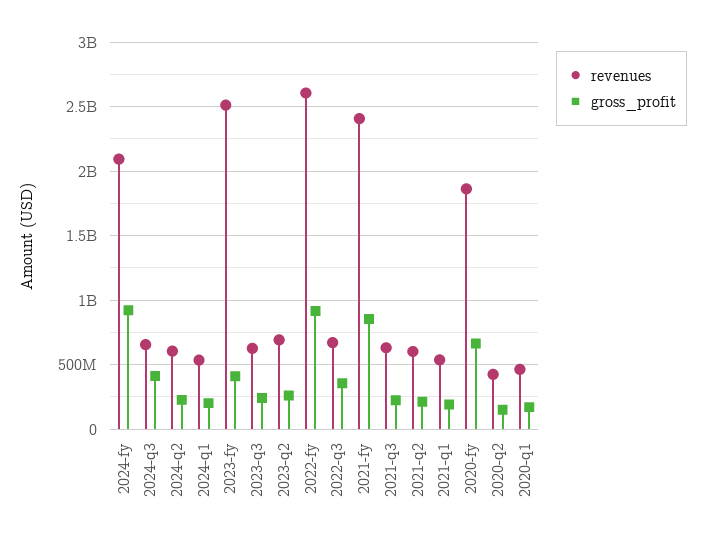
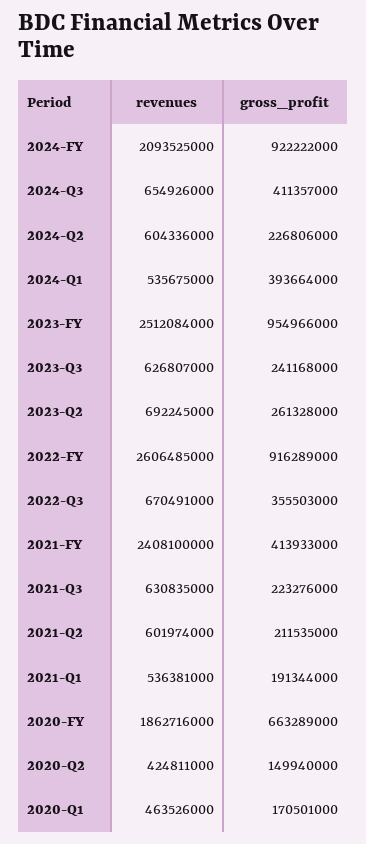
  {
    "revenues": {
      "2024-fy": 2093525000,
      "2024-q3": 654926000,
      "2024-q2": 604336000,
      "2024-q1": 535675000,
      "2023-fy": 2512084000,
      "2023-q3": 626807000,
      "2023-q2": 692245000,
      "2022-fy": 2606485000,
      "2022-q3": 670491000,
      "2021-fy": 2408100000,
      "2021-q3": 630835000,
      "2021-q2": 601974000,
      "2021-q1": 536381000,
      "2020-fy": 1862716000,
      "2020-q2": 424811000,
      "2020-q1": 463526000
    },
    "gross_profit": {
      "2024-fy": 922222000,
      "2024-q3": 411357000,
      "2024-q2": 226806000,
-     "2024-q1": 200000000,
+     "2024-q1": 393664000,
-     "2023-fy": 400000000,
+     "2023-fy": 954966000,
      "2023-q3": 241168000,
      "2023-q2": 261328000,
      "2022-fy": 916289000,
      "2022-q3": 355503000,
-     "2021-fy": 850000000,
+     "2021-fy": 413933000,
      "2021-q3": 223276000,
      "2021-q2": 211535000,
      "2021-q1": 191344000,
      "2020-fy": 663289000,
      "2020-q2": 149940000,
      "2020-q1": 170501000
    }
  }

